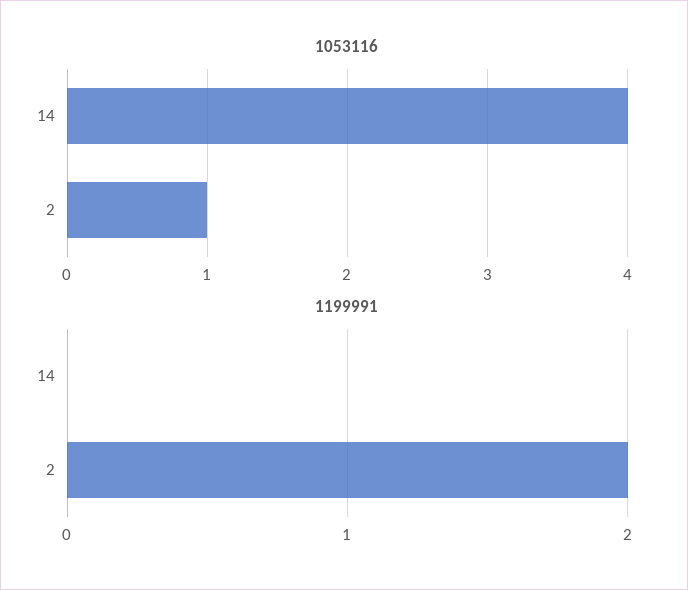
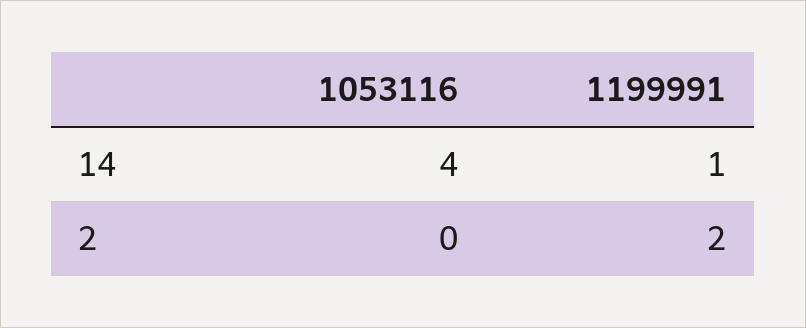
  {
    "1053116": {
      "14": 4,
-     "2": 1
+     "2": 0
    },
    "1199991": {
-     "14": 0,
+     "14": 1,
      "2": 2
    }
  }

